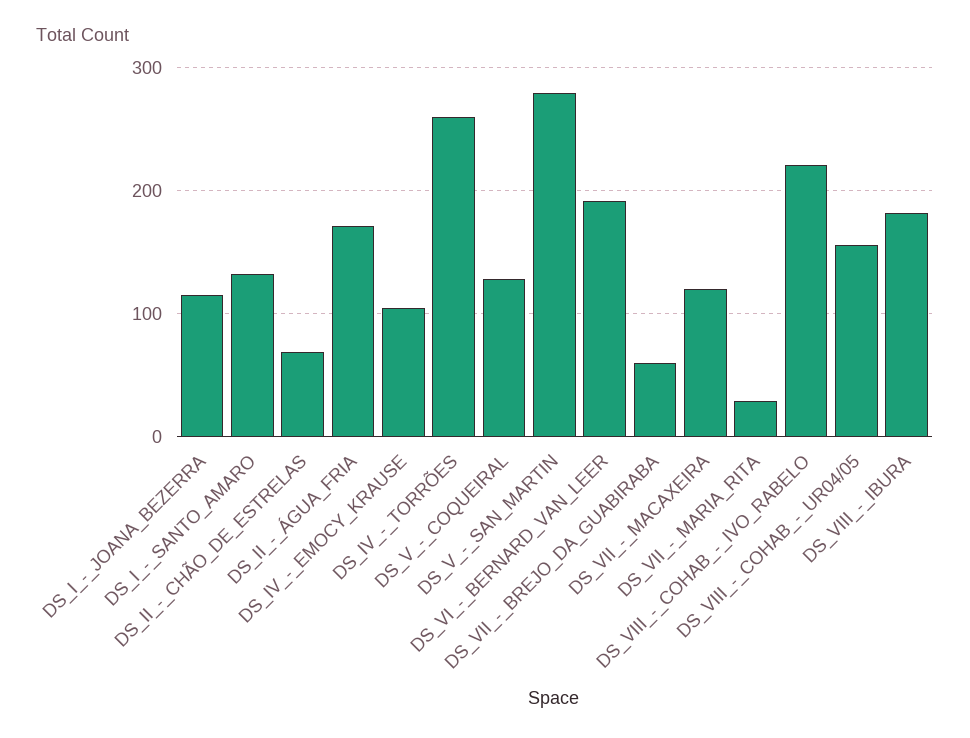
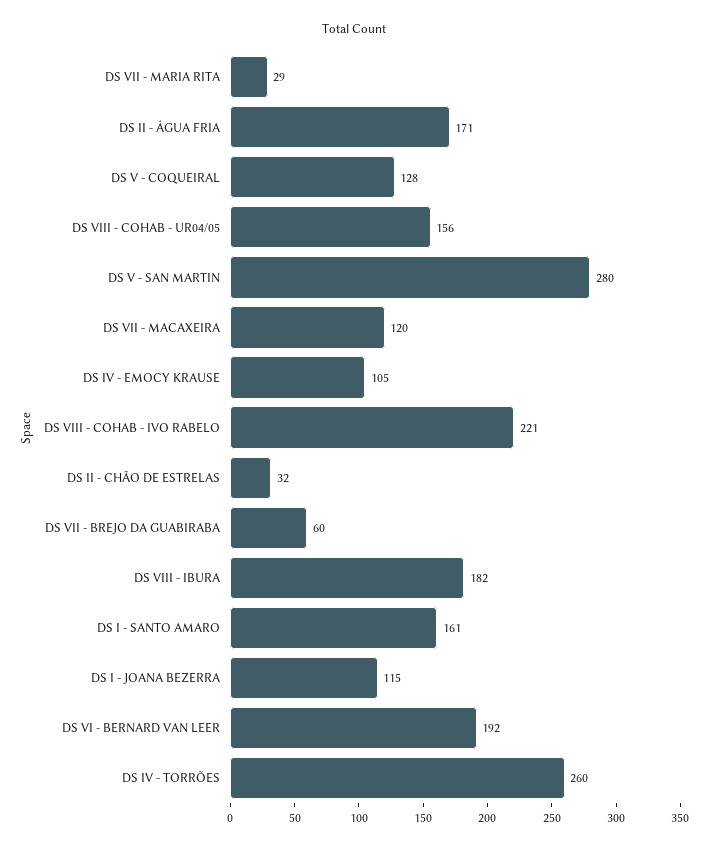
  {
    "DS_I_-_JOANA_BEZERRA": 115,
-   "DS_I_-_SANTO_AMARO": 130,
+   "DS_I_-_SANTO_AMARO": 161,
-   "DS_II_-_CHÃO_DE_ESTRELAS": 70,
+   "DS_II_-_CHÃO_DE_ESTRELAS": 32,
    "DS_II_-_ÁGUA_FRIA": 171,
    "DS_IV_-_EMOCY_KRAUSE": 105,
    "DS_IV_-_TORRÕES": 260,
    "DS_V_-_COQUEIRAL": 128,
    "DS_V_-_SAN_MARTIN": 280,
    "DS_VI_-_BERNARD_VAN_LEER": 192,
    "DS_VII_-_BREJO_DA_GUABIRABA": 60,
    "DS_VII_-_MACAXEIRA": 120,
    "DS_VII_-_MARIA_RITA": 29,
    "DS_VIII_-_COHAB_-_IVO_RABELO": 221,
    "DS_VIII_-_COHAB_-_UR04/05": 156,
    "DS_VIII_-_IBURA": 182
  }

